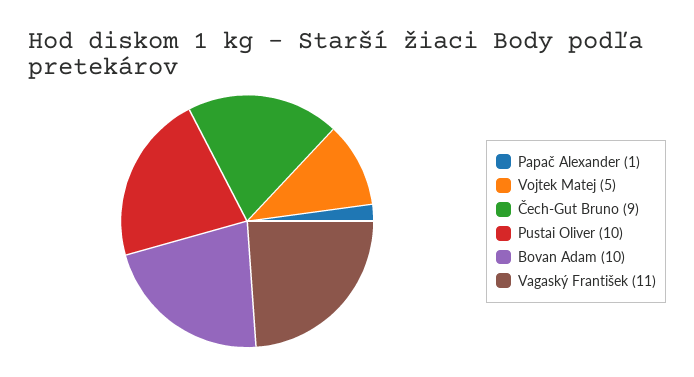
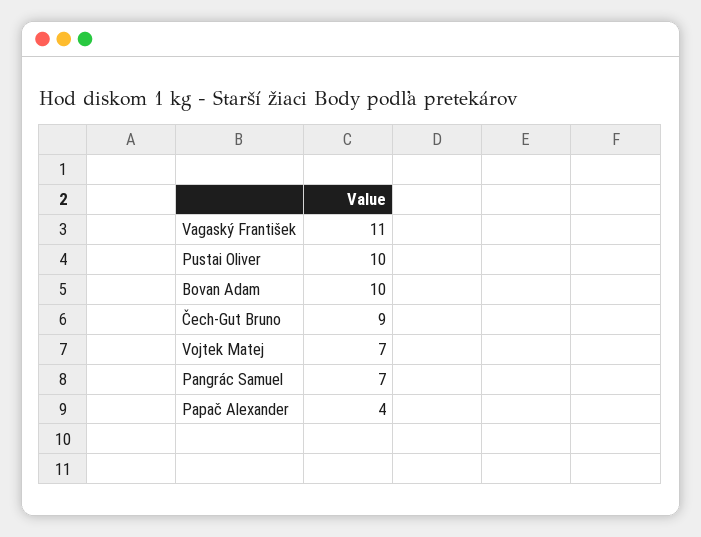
  {
-   "Papač Alexander": 1,
+   "Papač Alexander": 4,
-   "Vojtek Matej": 5,
+   "Vojtek Matej": 7,
    "Čech-Gut Bruno": 9,
    "Pustai Oliver": 10,
    "Bovan Adam": 10,
-   "Vagaský František": 11
+   "Vagaský František": 11,
+   "Pangrác Samuel": 7
  }

